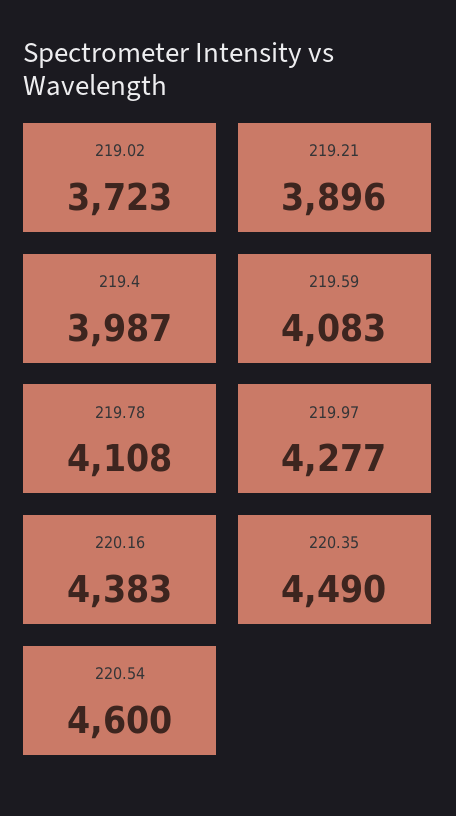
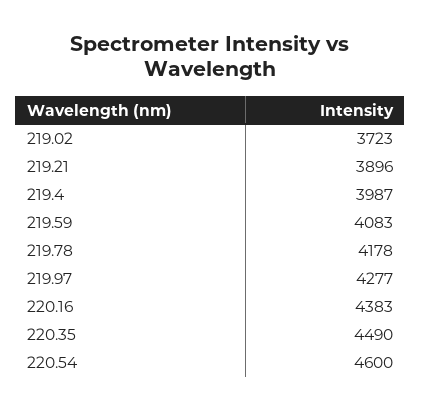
  {
    "219.02": 3723,
    "219.21": 3896,
    "219.4": 3987,
    "219.59": 4083,
-   "219.78": 4108,
+   "219.78": 4178,
    "219.97": 4277,
    "220.16": 4383,
    "220.35": 4490,
    "220.54": 4600
  }

